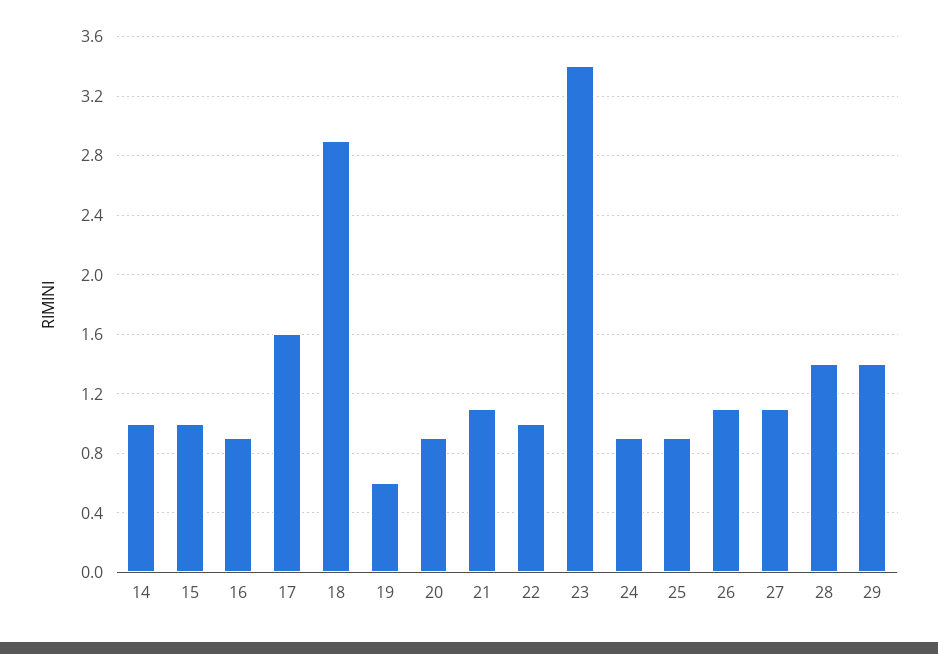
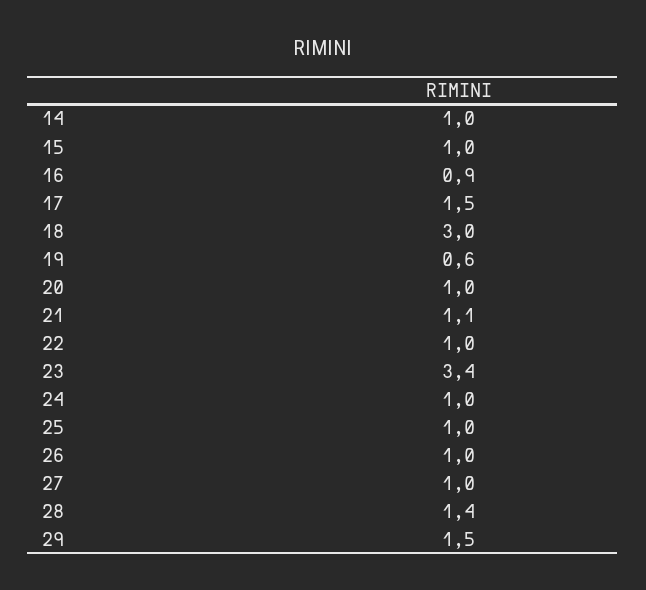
  {
    "14": 1,
    "15": 1,
    "16": 0.9,
-   "17": 1.6,
+   "17": 1.5,
-   "18": 2.9,
+   "18": 3,
    "19": 0.6,
-   "20": 0.9,
+   "20": 1,
    "21": 1.1,
    "22": 1,
    "23": 3.4,
-   "24": 0.9,
+   "24": 1,
-   "25": 0.9,
+   "25": 1,
-   "26": 1.1,
+   "26": 1,
-   "27": 1.1,
+   "27": 1,
    "28": 1.4,
-   "29": 1.4
+   "29": 1.5
  }

